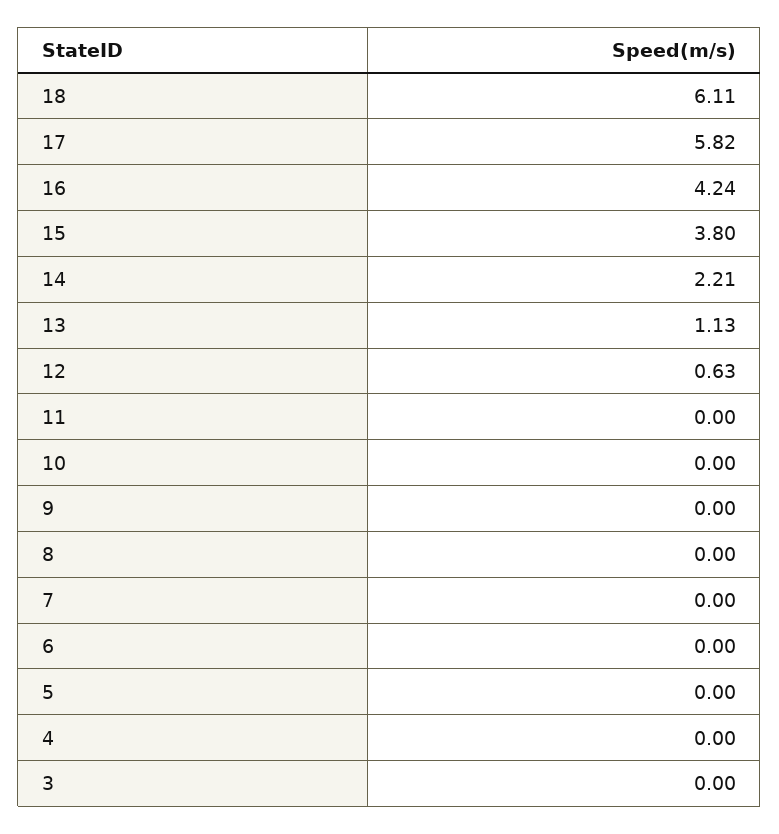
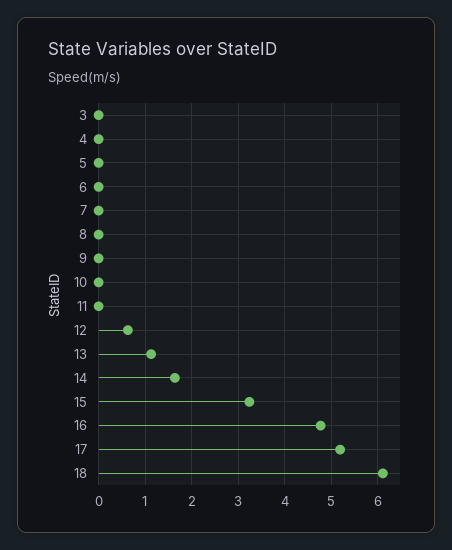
  {
    "18": 6.11,
-   "17": 5.82,
+   "17": 5.2,
-   "16": 4.24,
+   "16": 4.8,
-   "15": 3.8,
+   "15": 3.2,
-   "14": 2.21,
+   "14": 1.6,
    "13": 1.13,
    "12": 0.63,
    "11": 0,
    "10": 0,
    "9": 0,
    "8": 0,
    "7": 0,
    "6": 0,
    "5": 0,
    "4": 0,
    "3": 0
  }

